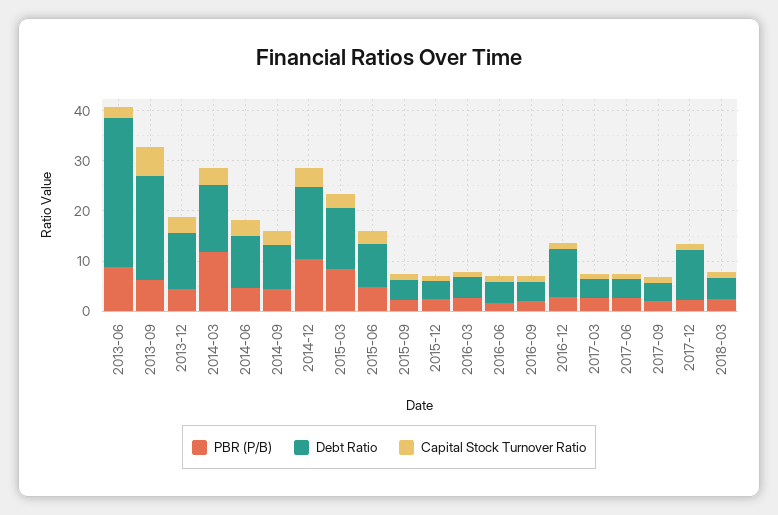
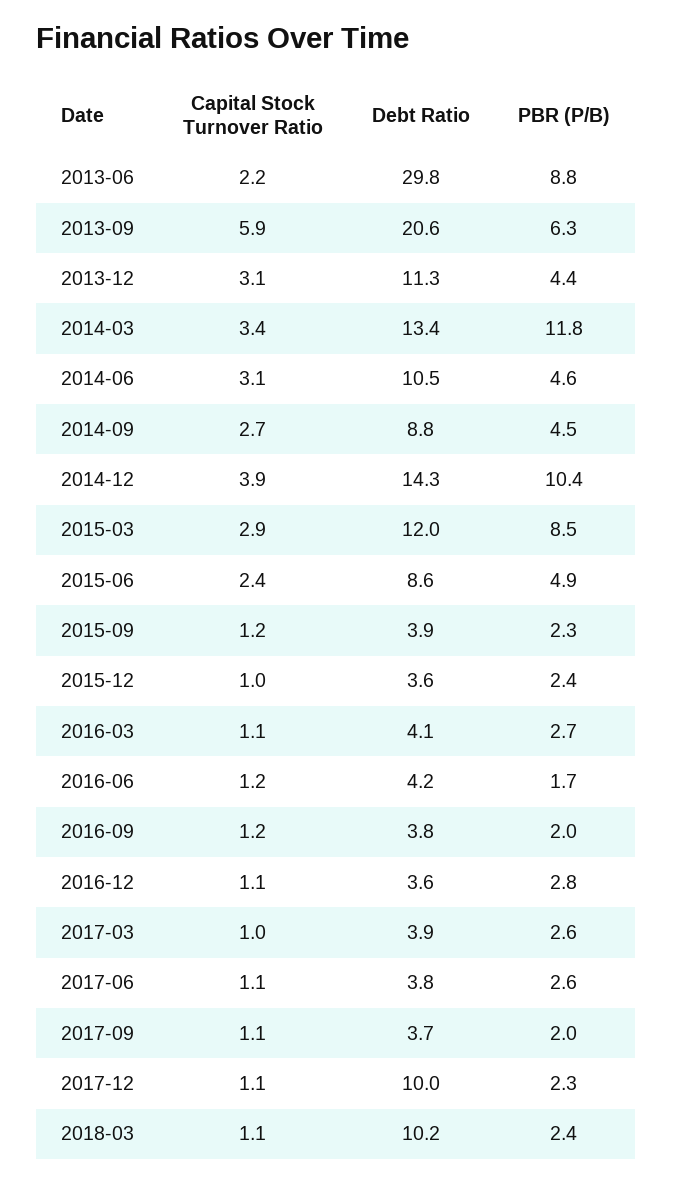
  {
    "PBR (P/B)": {
      "2013-06": 8.8,
      "2013-09": 6.3,
      "2013-12": 4.4,
      "2014-03": 11.8,
      "2014-06": 4.6,
      "2014-09": 4.5,
      "2014-12": 10.4,
      "2015-03": 8.5,
      "2015-06": 4.9,
      "2015-09": 2.3,
      "2015-12": 2.4,
      "2016-03": 2.7,
      "2016-06": 1.7,
      "2016-09": 2,
      "2016-12": 2.8,
      "2017-03": 2.6,
      "2017-06": 2.6,
      "2017-09": 2,
      "2017-12": 2.3,
      "2018-03": 2.4
    },
    "Debt Ratio": {
      "2013-06": 29.8,
      "2013-09": 20.6,
      "2013-12": 11.3,
      "2014-03": 13.4,
      "2014-06": 10.5,
      "2014-09": 8.8,
      "2014-12": 14.3,
      "2015-03": 12,
      "2015-06": 8.6,
      "2015-09": 3.9,
      "2015-12": 3.6,
      "2016-03": 4.1,
      "2016-06": 4.2,
      "2016-09": 3.8,
-     "2016-12": 10,
+     "2016-12": 3.6,
      "2017-03": 3.9,
      "2017-06": 3.8,
      "2017-09": 3.7,
      "2017-12": 10,
-     "2018-03": 4
+     "2018-03": 10.2
    },
    "Capital Stock Turnover Ratio": {
      "2013-06": 2.2,
      "2013-09": 5.9,
      "2013-12": 3.1,
      "2014-03": 3.4,
      "2014-06": 3.1,
      "2014-09": 2.7,
      "2014-12": 3.9,
      "2015-03": 2.9,
      "2015-06": 2.4,
      "2015-09": 1.2,
      "2015-12": 1,
      "2016-03": 1.1,
      "2016-06": 1.2,
      "2016-09": 1.2,
      "2016-12": 1.1,
      "2017-03": 1,
      "2017-06": 1.1,
      "2017-09": 1.1,
      "2017-12": 1.1,
      "2018-03": 1.1
    }
  }

